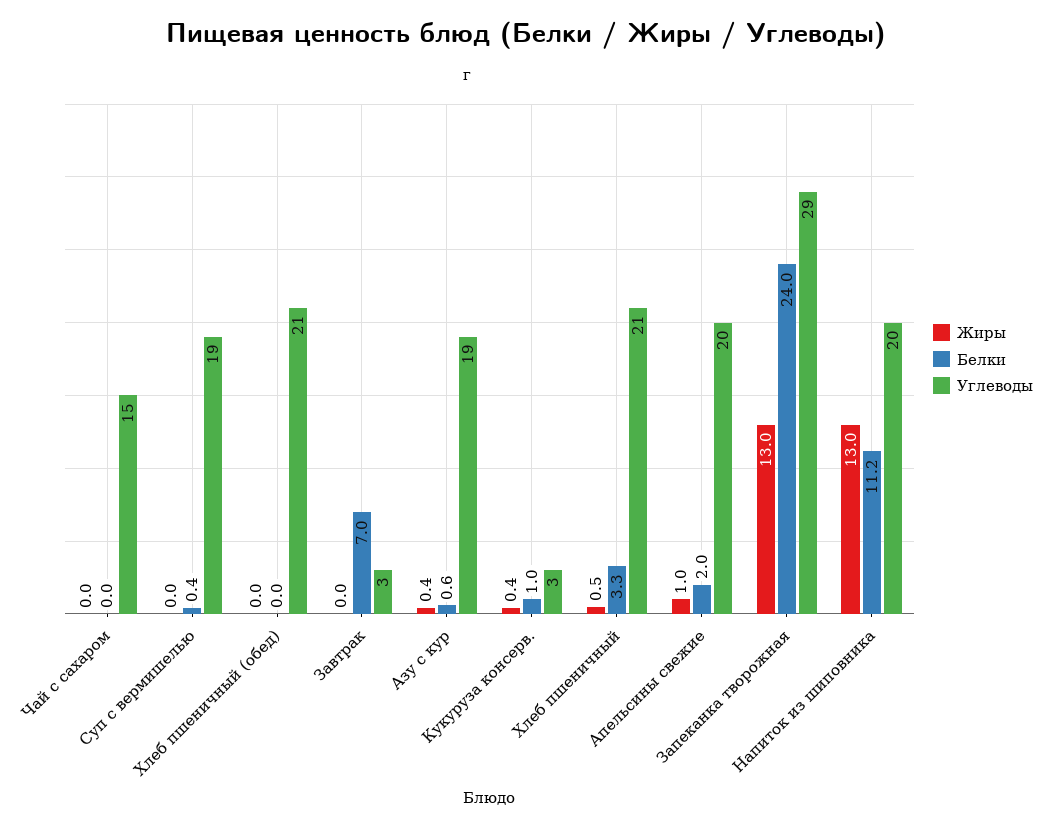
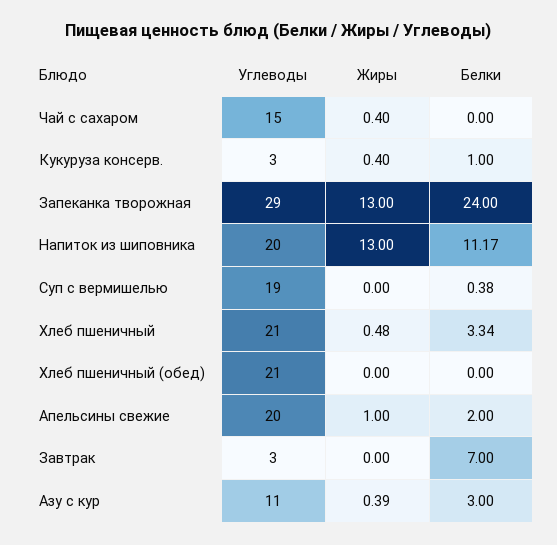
  {
    "Жиры": {
-     "Чай с сахаром": 0,
+     "Чай с сахаром": 0.4,
      "Суп с вермишелью": 0,
      "Хлеб пшеничный (обед)": 0,
      "Завтрак": 0,
      "Азу с кур": 0.39,
      "Кукуруза консерв.": 0.4,
      "Хлеб пшеничный": 0.48,
      "Апельсины свежие": 1,
      "Запеканка творожная": 13,
      "Напиток из шиповника": 13
    },
    "Белки": {
      "Чай с сахаром": 0,
      "Суп с вермишелью": 0.38,
      "Хлеб пшеничный (обед)": 0,
      "Завтрак": 7,
-     "Азу с кур": 0.6,
+     "Азу с кур": 3,
      "Кукуруза консерв.": 1,
      "Хлеб пшеничный": 3.34,
      "Апельсины свежие": 2,
      "Запеканка творожная": 24,
      "Напиток из шиповника": 11.17
    },
    "Углеводы": {
      "Чай с сахаром": 15,
      "Суп с вермишелью": 19,
      "Хлеб пшеничный (обед)": 21,
      "Завтрак": 3,
-     "Азу с кур": 19,
+     "Азу с кур": 11,
      "Кукуруза консерв.": 3,
      "Хлеб пшеничный": 21,
      "Апельсины свежие": 20,
      "Запеканка творожная": 29,
      "Напиток из шиповника": 20
    }
  }

